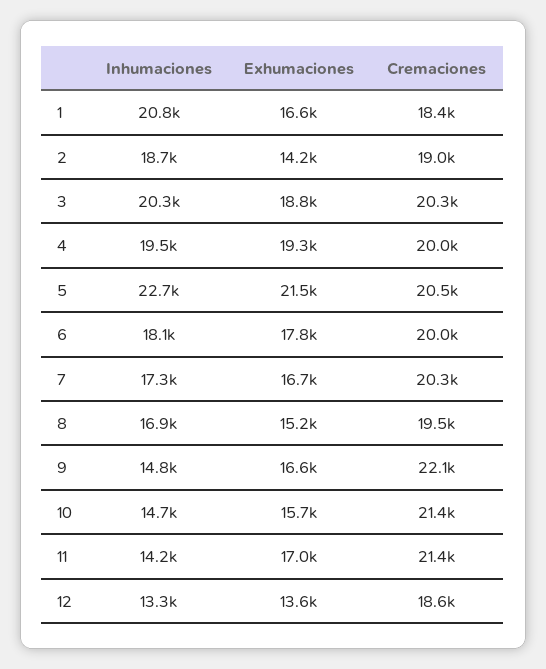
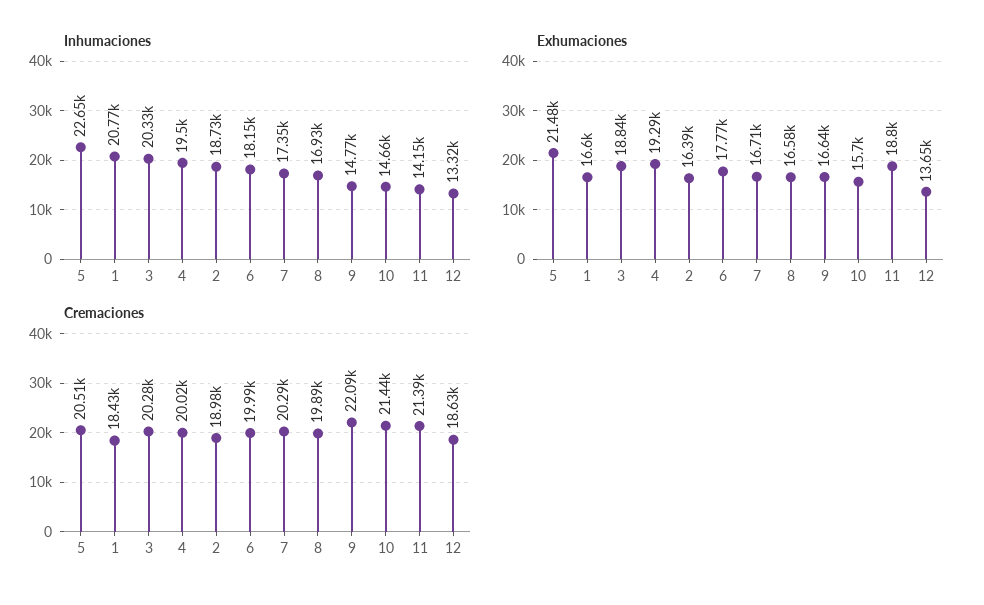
  {
    "Inhumaciones": {
      "1": 20770,
      "2": 18730,
      "3": 20330,
      "4": 19500,
      "5": 22650,
      "6": 18150,
      "7": 17350,
      "8": 16930,
      "9": 14770,
      "10": 14660,
      "11": 14150,
      "12": 13320
    },
    "Exhumaciones": {
      "1": 16600,
-     "2": 14200,
+     "2": 16390,
      "3": 18840,
      "4": 19290,
      "5": 21480,
      "6": 17770,
      "7": 16710,
-     "8": 15200,
+     "8": 16580,
      "9": 16640,
      "10": 15700,
-     "11": 17000,
+     "11": 18800,
      "12": 13650
    },
    "Cremaciones": {
      "1": 18430,
      "2": 18980,
      "3": 20280,
      "4": 20020,
      "5": 20510,
      "6": 19990,
      "7": 20290,
-     "8": 19500,
+     "8": 19890,
      "9": 22090,
      "10": 21440,
      "11": 21390,
      "12": 18630
    }
  }

